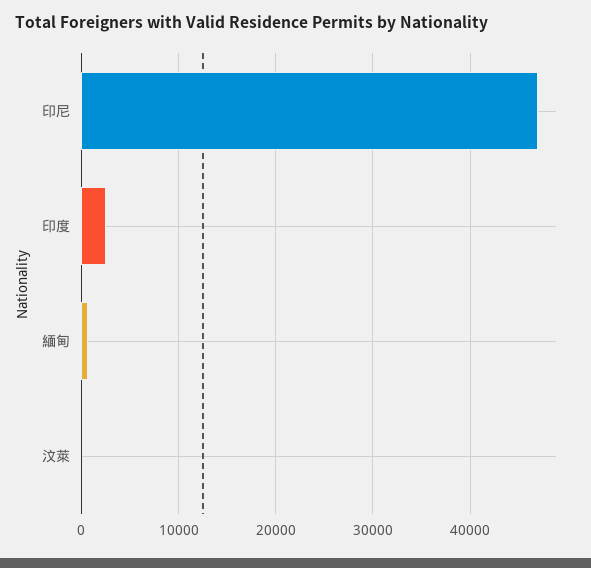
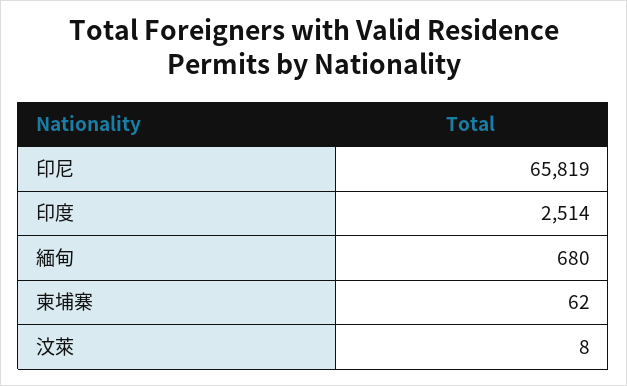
  {
-   "印尼": 47000,
+   "印尼": 65819,
    "印度": 2514,
    "緬甸": 680,
-   "汶萊": 8
+   "汶萊": 8,
+   "柬埔寨": 62
  }

